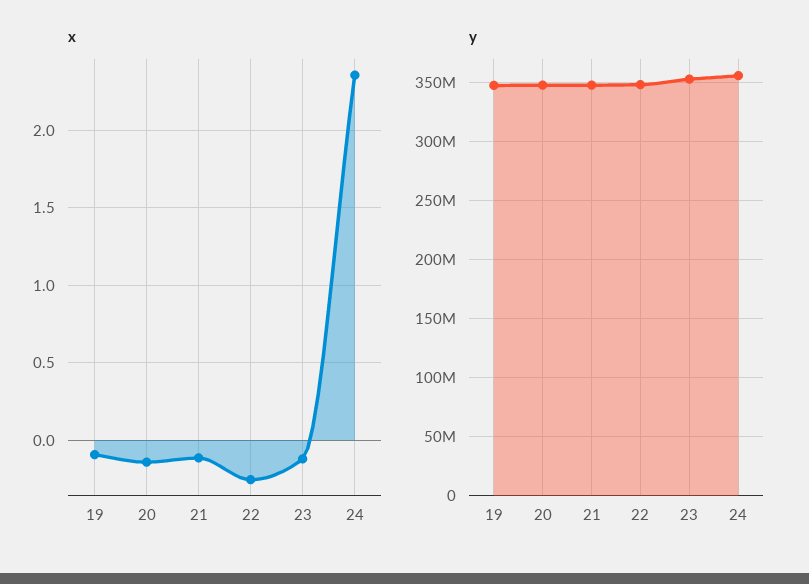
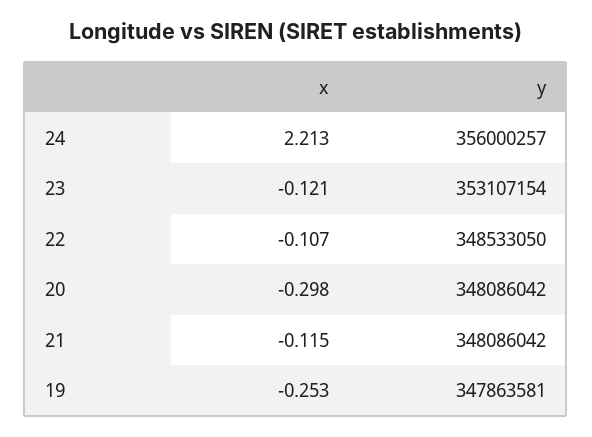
  {
    "x": {
-     "19": -0.1,
+     "19": -0.253,
-     "20": -0.15,
+     "20": -0.298,
      "21": -0.115,
-     "22": -0.25,
+     "22": -0.107,
      "23": -0.121,
-     "24": 2.35
+     "24": 2.213
    },
    "y": {
      "19": 347863581,
      "20": 348086042,
      "21": 348086042,
      "22": 348533050,
      "23": 353107154,
      "24": 356000257
    }
  }

